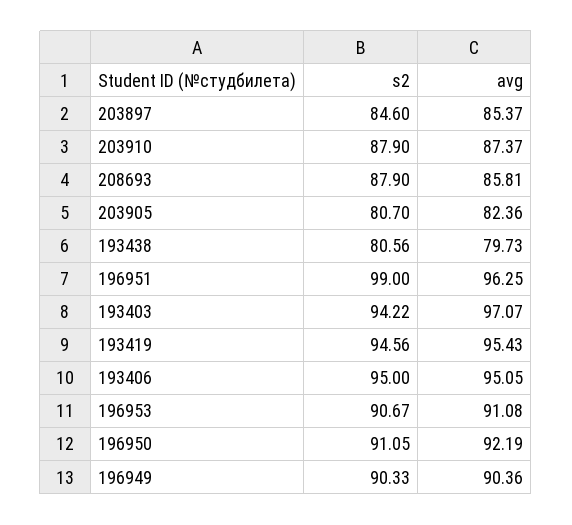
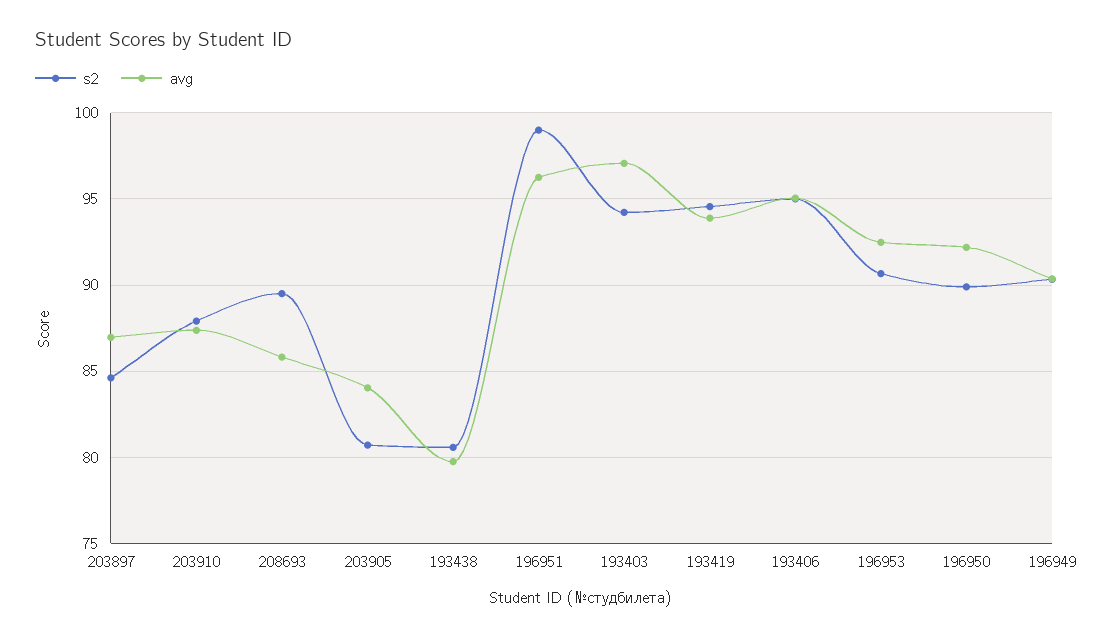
  {
    "s2": {
      "203897": 84.6,
      "203910": 87.9,
-     "208693": 87.9,
+     "208693": 89.5,
      "203905": 80.7,
      "193438": 80.56,
      "196951": 99,
      "193403": 94.22,
      "193419": 94.56,
      "193406": 95,
      "196953": 90.67,
-     "196950": 91.05,
+     "196950": 90,
      "196949": 90.33
    },
    "avg": {
-     "203897": 85.37,
+     "203897": 87,
      "203910": 87.37,
      "208693": 85.81,
-     "203905": 82.36,
+     "203905": 84,
      "193438": 79.73,
      "196951": 96.25,
      "193403": 97.07,
-     "193419": 95.43,
+     "193419": 94,
      "193406": 95.05,
-     "196953": 91.08,
+     "196953": 92.5,
      "196950": 92.19,
      "196949": 90.36
    }
  }

